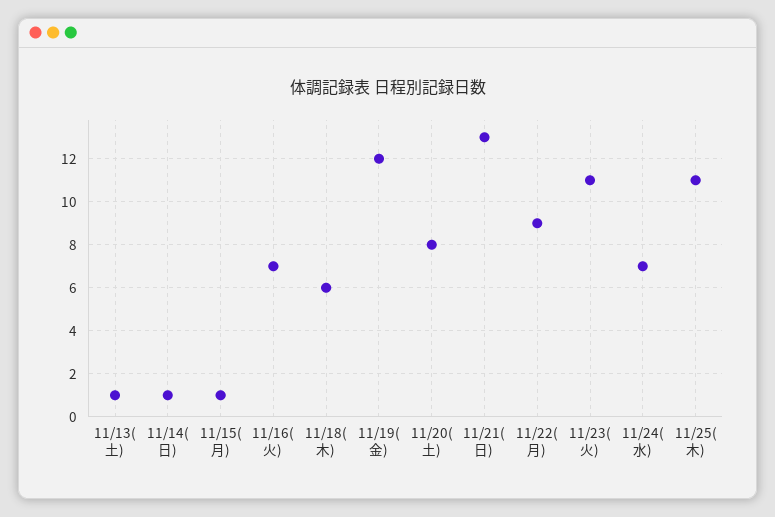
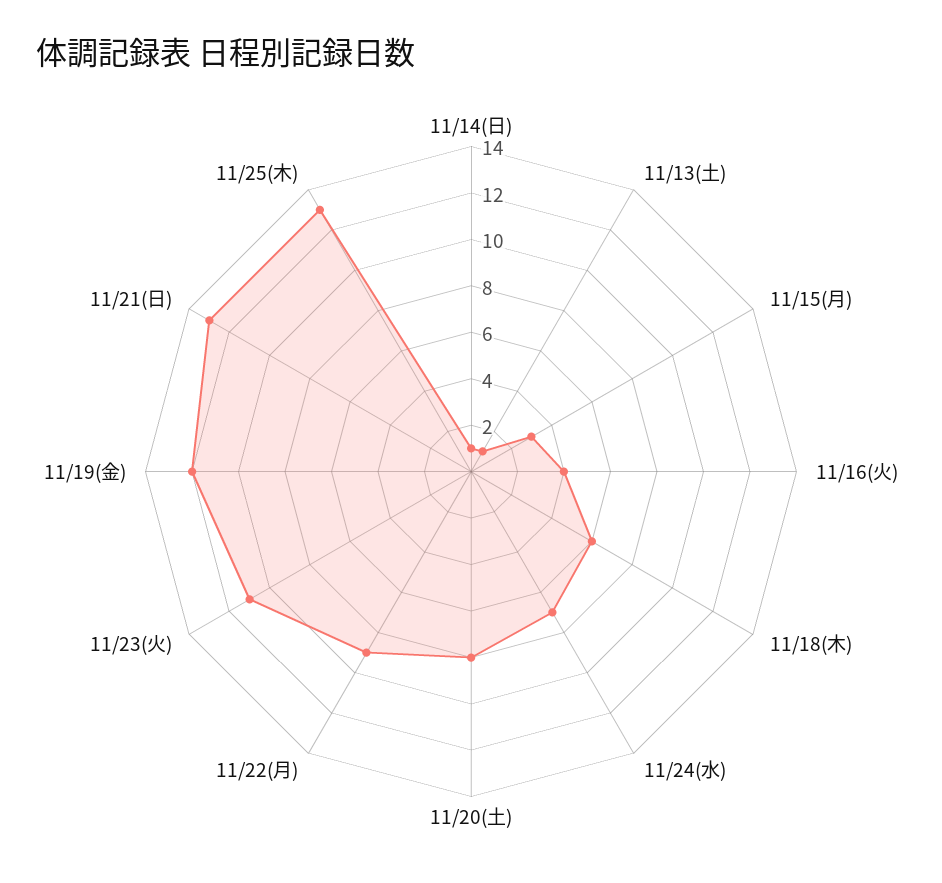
  {
    "11/13(土)": 1,
    "11/14(日)": 1,
-   "11/15(月)": 1,
+   "11/15(月)": 3,
-   "11/16(火)": 7,
+   "11/16(火)": 4,
    "11/18(木)": 6,
    "11/19(金)": 12,
    "11/20(土)": 8,
    "11/21(日)": 13,
    "11/22(月)": 9,
    "11/23(火)": 11,
    "11/24(水)": 7,
-   "11/25(木)": 11
+   "11/25(木)": 13
  }

